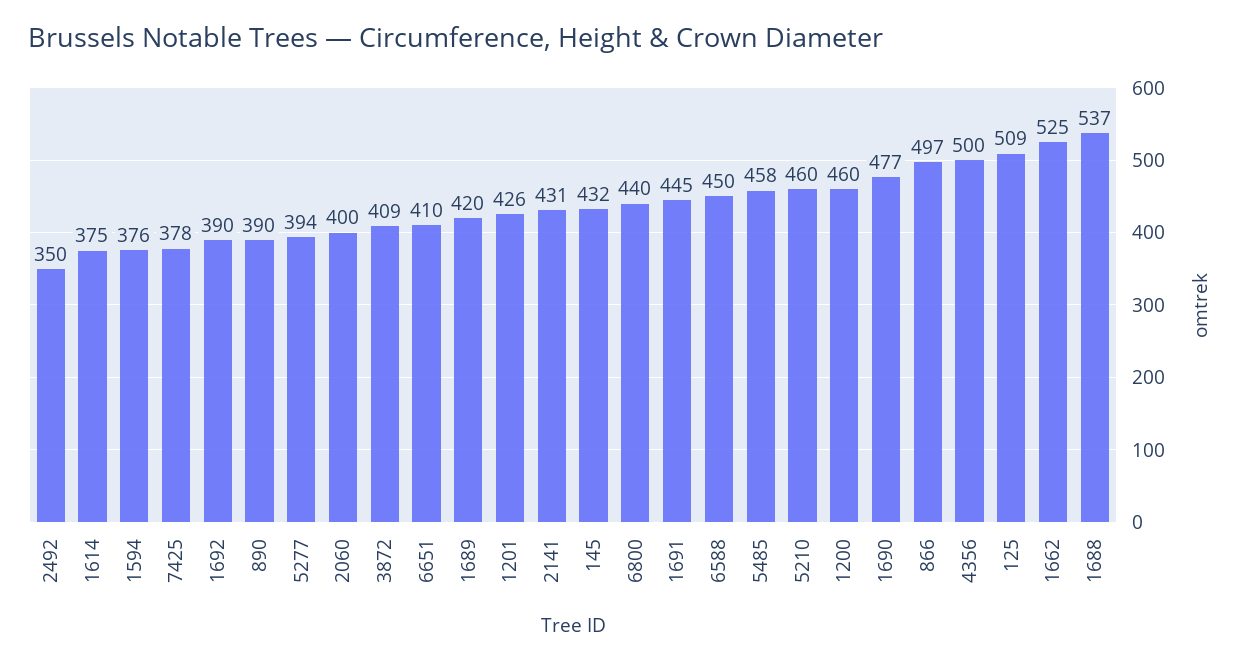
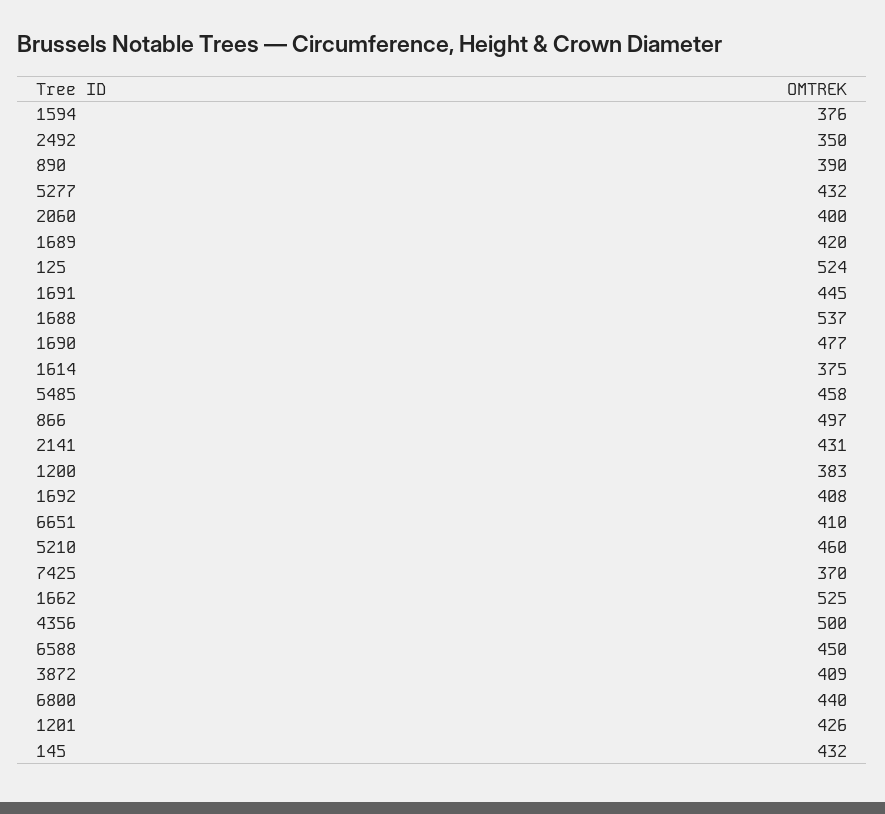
  {
    "2492": 350,
    "1614": 375,
    "1594": 376,
-   "7425": 378,
+   "7425": 370,
-   "1692": 390,
+   "1692": 408,
    "890": 390,
-   "5277": 394,
+   "5277": 432,
    "2060": 400,
    "3872": 409,
    "6651": 410,
    "1689": 420,
    "1201": 426,
    "2141": 431,
    "145": 432,
    "6800": 440,
    "1691": 445,
    "6588": 450,
    "5485": 458,
    "5210": 460,
-   "1200": 460,
+   "1200": 383,
    "1690": 477,
    "866": 497,
    "4356": 500,
-   "125": 509,
+   "125": 524,
    "1662": 525,
    "1688": 537
  }

